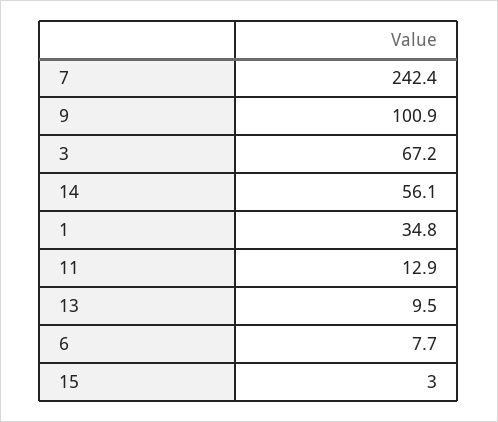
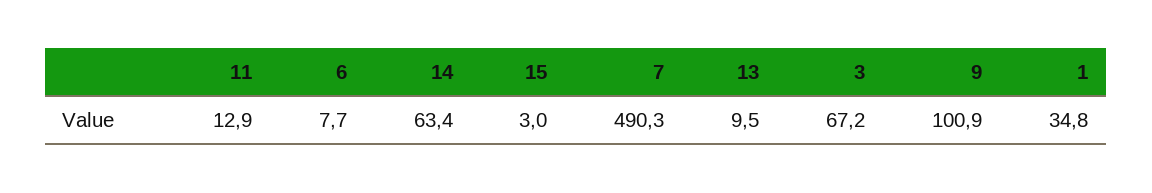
  {
-   "7": 242.4,
+   "7": 490.3,
    "9": 100.9,
    "3": 67.2,
-   "14": 56.1,
+   "14": 63.4,
    "1": 34.8,
    "11": 12.9,
    "13": 9.5,
    "6": 7.7,
    "15": 3
  }

